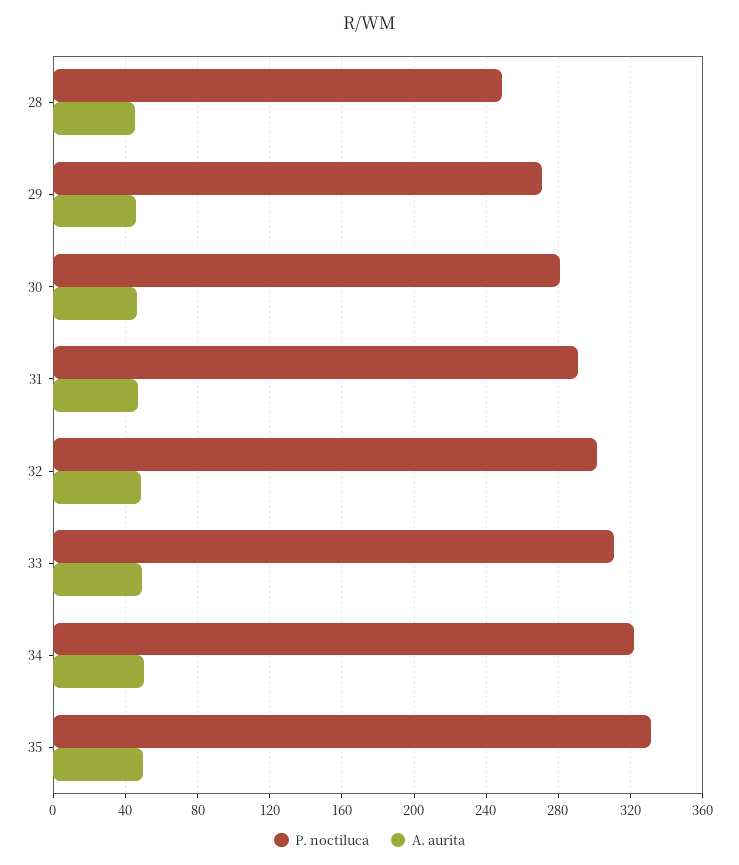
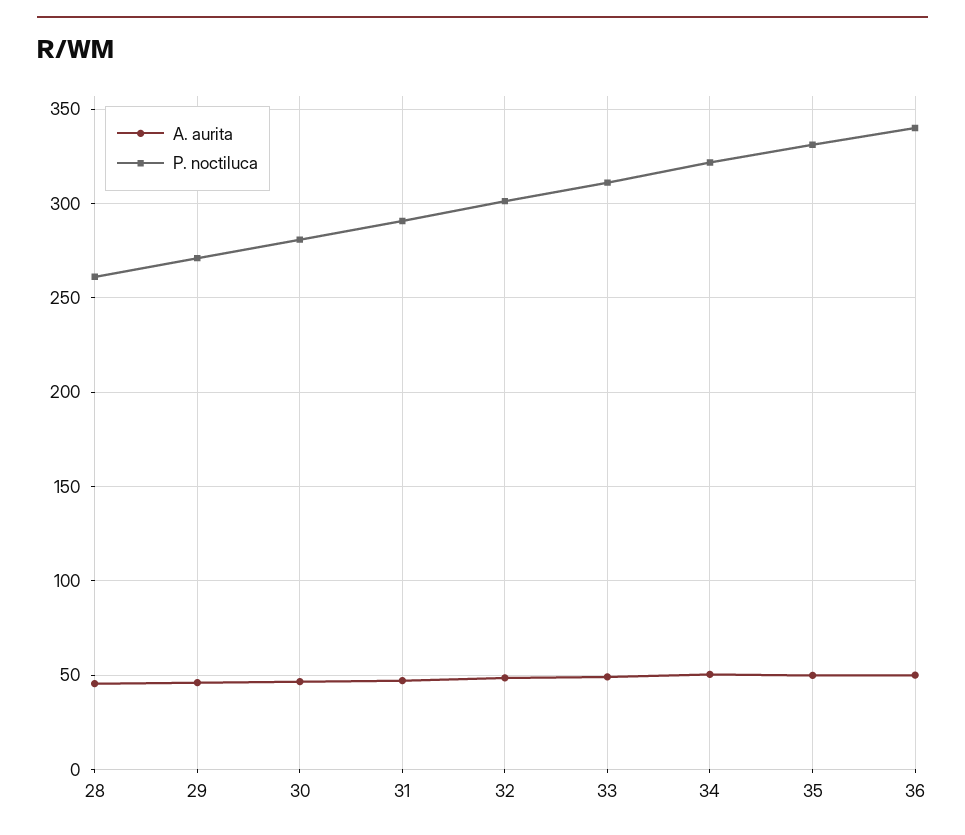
  {
    "P. noctiluca": {
-     "28": 250,
+     "28": 260,
      "29": 270,
      "30": 280,
      "31": 290,
      "32": 300,
      "33": 310,
      "34": 320,
-     "35": 330
+     "35": 330,
+     "36": 340
    },
    "A. aurita": {
      "28": 45,
      "29": 45,
      "30": 45,
      "31": 45,
      "32": 50,
      "33": 50,
      "34": 50,
-     "35": 50
+     "35": 50,
+     "36": 50
    }
  }

